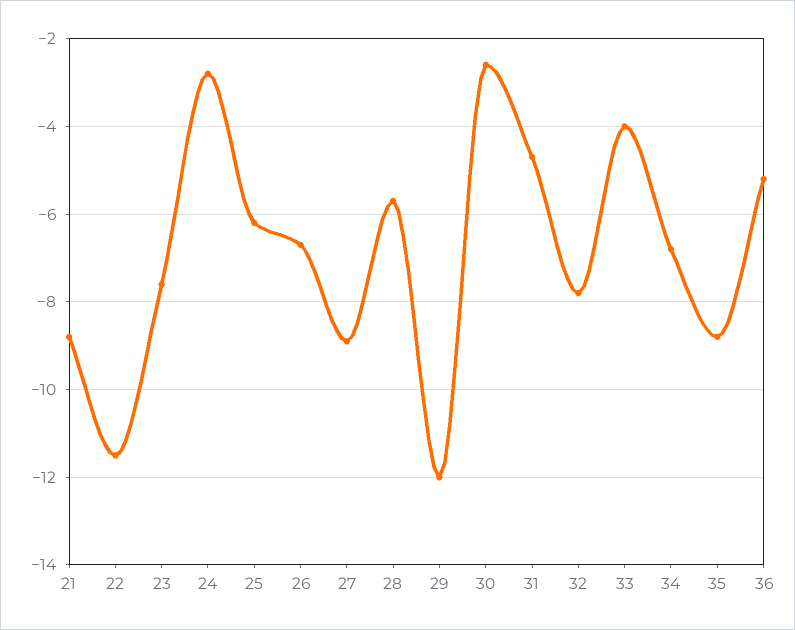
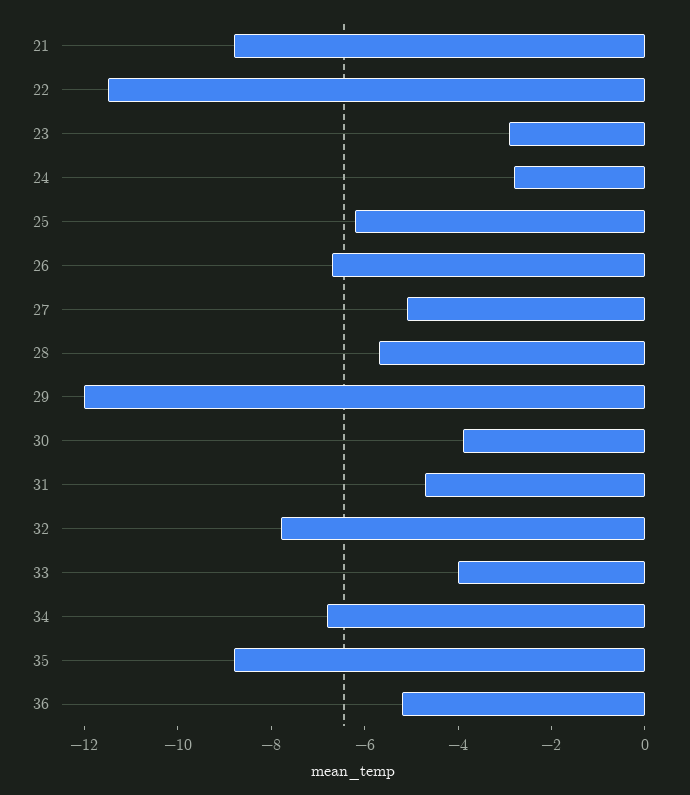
  {
    "21": -9,
    "22": -11.5,
-   "23": -7.5,
+   "23": -3,
    "24": -3,
    "25": -6,
    "26": -6.5,
-   "27": -9,
+   "27": -5,
    "28": -5.5,
    "29": -12,
-   "30": -2.5,
+   "30": -4,
    "31": -4.5,
    "32": -8,
    "33": -4,
    "34": -7,
    "35": -9,
    "36": -5
  }

